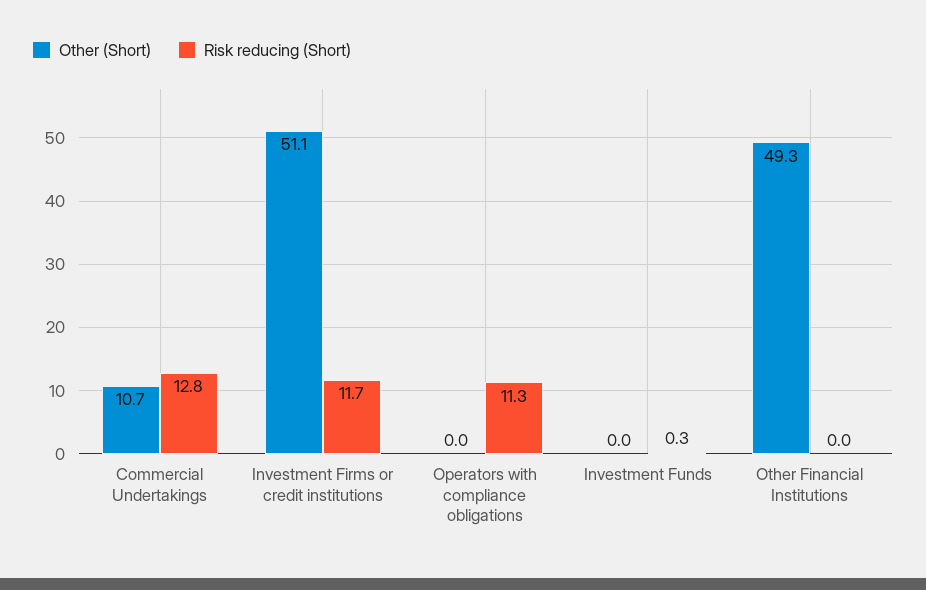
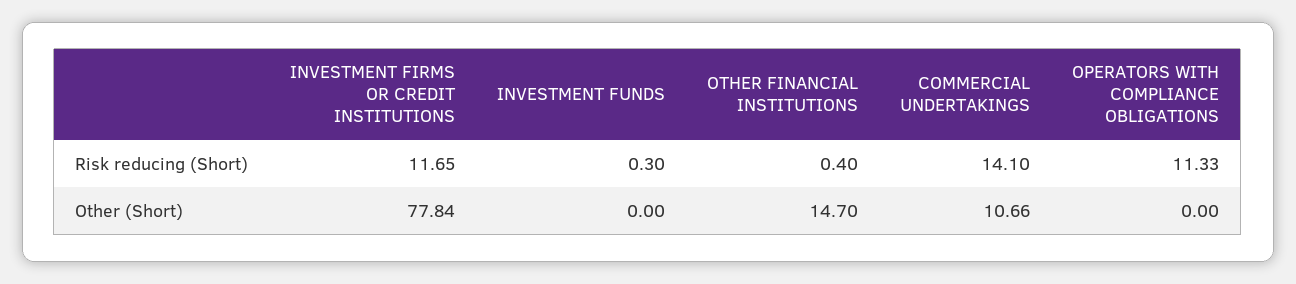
  {
    "Other (Short)": {
      "Commercial Undertakings": 10.66,
-     "Investment Firms or credit institutions": 51.1,
+     "Investment Firms or credit institutions": 77.84,
      "Operators with compliance obligations": 0,
      "Investment Funds": 0,
-     "Other Financial Institutions": 49.3
+     "Other Financial Institutions": 14.7
    },
    "Risk reducing (Short)": {
-     "Commercial Undertakings": 12.8,
+     "Commercial Undertakings": 14.1,
      "Investment Firms or credit institutions": 11.65,
      "Operators with compliance obligations": 11.33,
      "Investment Funds": 0.3,
-     "Other Financial Institutions": 0
+     "Other Financial Institutions": 0.4
    }
  }

